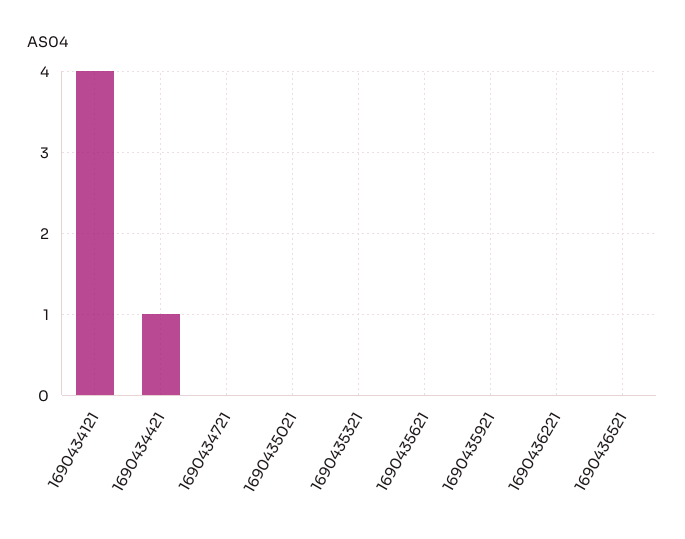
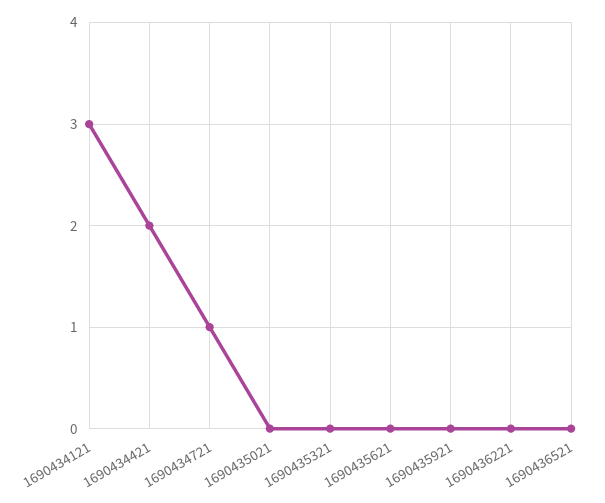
  {
-   "1690434121": 4,
+   "1690434121": 3,
-   "1690434421": 1,
+   "1690434421": 2,
-   "1690434721": 0,
+   "1690434721": 1,
    "1690435021": 0,
    "1690435321": 0,
    "1690435621": 0,
    "1690435921": 0,
    "1690436221": 0,
    "1690436521": 0
  }

